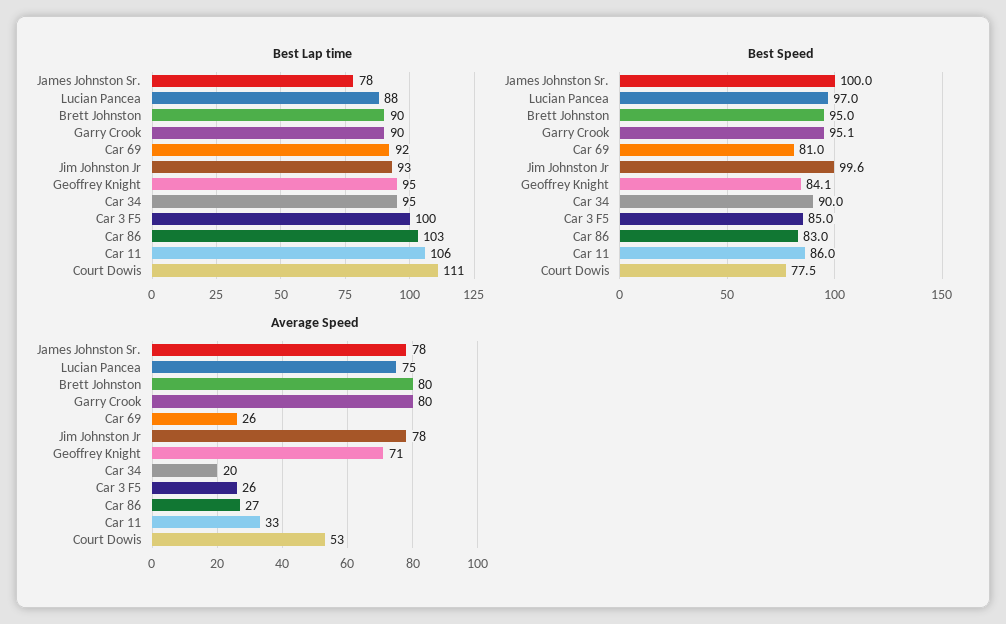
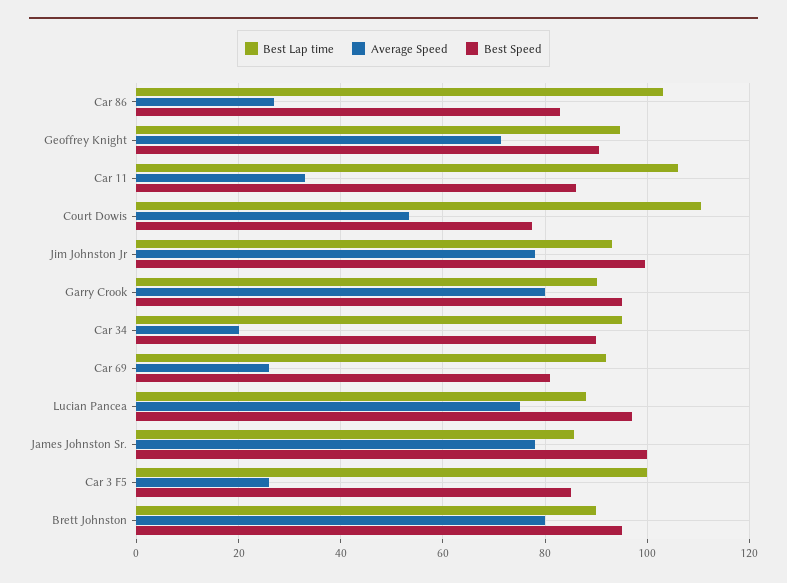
  {
    "Best Lap time": {
-     "James Johnston Sr.": 78,
+     "James Johnston Sr.": 86,
      "Lucian Pancea": 88,
      "Brett Johnston": 90,
      "Garry Crook": 90,
      "Car 69": 92,
      "Jim Johnston Jr": 93,
      "Geoffrey Knight": 95,
      "Car 34": 95,
      "Car 3 F5": 100,
      "Car 86": 103,
      "Car 11": 106,
      "Court Dowis": 111
    },
    "Best Speed": {
      "James Johnston Sr.": 100,
      "Lucian Pancea": 97,
      "Brett Johnston": 95,
      "Garry Crook": 95.1,
      "Car 69": 81,
      "Jim Johnston Jr": 99.6,
-     "Geoffrey Knight": 84.1,
+     "Geoffrey Knight": 90,
      "Car 34": 90,
      "Car 3 F5": 85,
      "Car 86": 83,
      "Car 11": 86,
      "Court Dowis": 77.5
    },
    "Average Speed": {
      "James Johnston Sr.": 78,
      "Lucian Pancea": 75,
      "Brett Johnston": 80,
      "Garry Crook": 80,
      "Car 69": 26,
      "Jim Johnston Jr": 78,
      "Geoffrey Knight": 71,
      "Car 34": 20,
      "Car 3 F5": 26,
      "Car 86": 27,
      "Car 11": 33,
      "Court Dowis": 53
    }
  }

